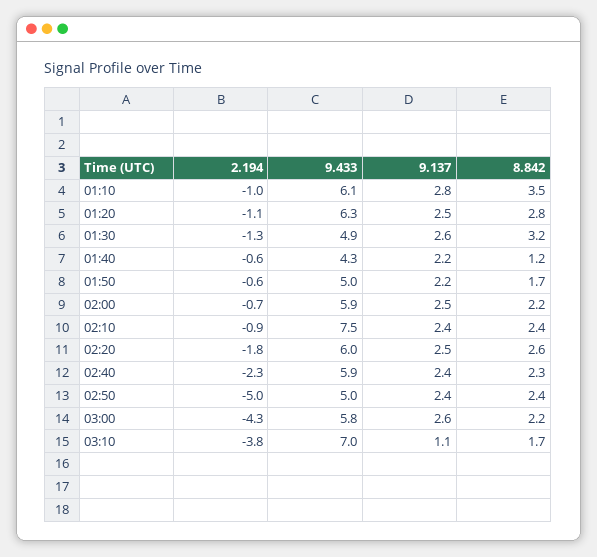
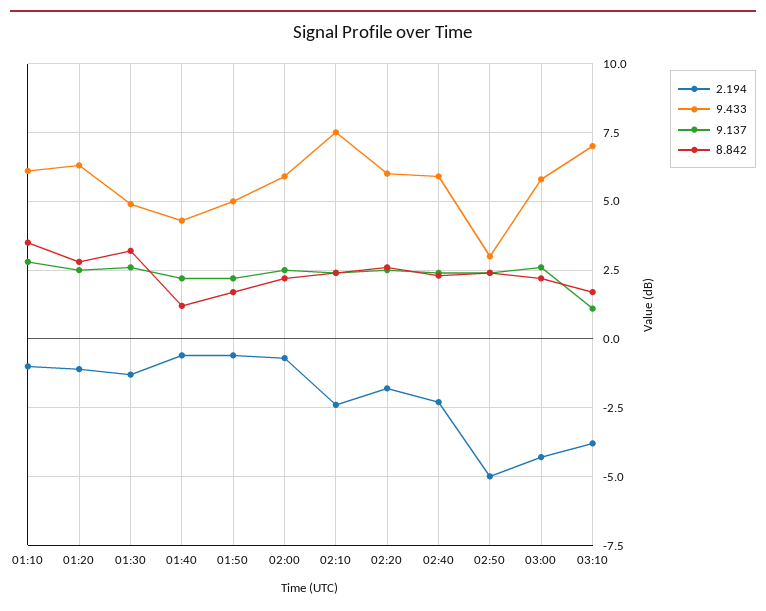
  {
    "2.194": {
      "01:10": -1,
      "01:20": -1.1,
      "01:30": -1.3,
      "01:40": -0.6,
      "01:50": -0.6,
      "02:00": -0.7,
-     "02:10": -0.9,
+     "02:10": -2.5,
      "02:20": -1.8,
      "02:40": -2.3,
      "02:50": -5,
      "03:00": -4.3,
      "03:10": -3.8
    },
    "9.433": {
      "01:10": 6.1,
      "01:20": 6.3,
      "01:30": 4.9,
      "01:40": 4.3,
      "01:50": 5,
      "02:00": 5.9,
      "02:10": 7.5,
      "02:20": 6,
      "02:40": 5.9,
-     "02:50": 5,
+     "02:50": 3,
      "03:00": 5.8,
      "03:10": 7
    },
    "9.137": {
      "01:10": 2.8,
      "01:20": 2.5,
      "01:30": 2.6,
      "01:40": 2.2,
      "01:50": 2.2,
      "02:00": 2.5,
      "02:10": 2.4,
      "02:20": 2.5,
      "02:40": 2.4,
      "02:50": 2.4,
      "03:00": 2.6,
      "03:10": 1.1
    },
    "8.842": {
      "01:10": 3.5,
      "01:20": 2.8,
      "01:30": 3.2,
      "01:40": 1.2,
      "01:50": 1.7,
      "02:00": 2.2,
      "02:10": 2.4,
      "02:20": 2.6,
      "02:40": 2.3,
      "02:50": 2.4,
      "03:00": 2.2,
      "03:10": 1.7
    }
  }

